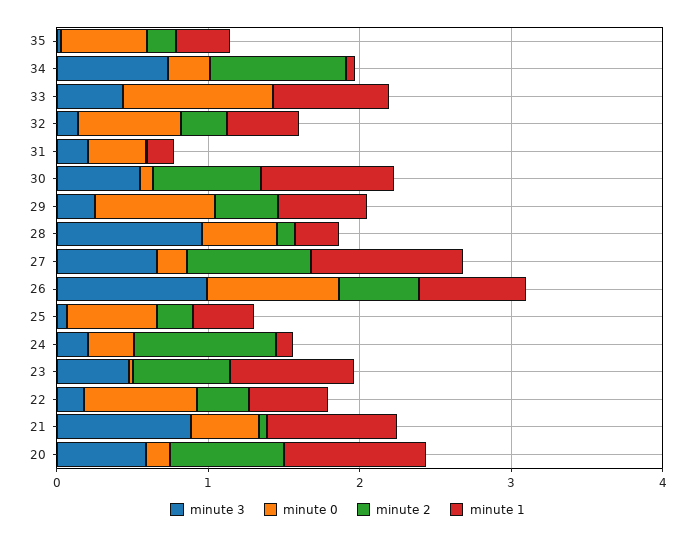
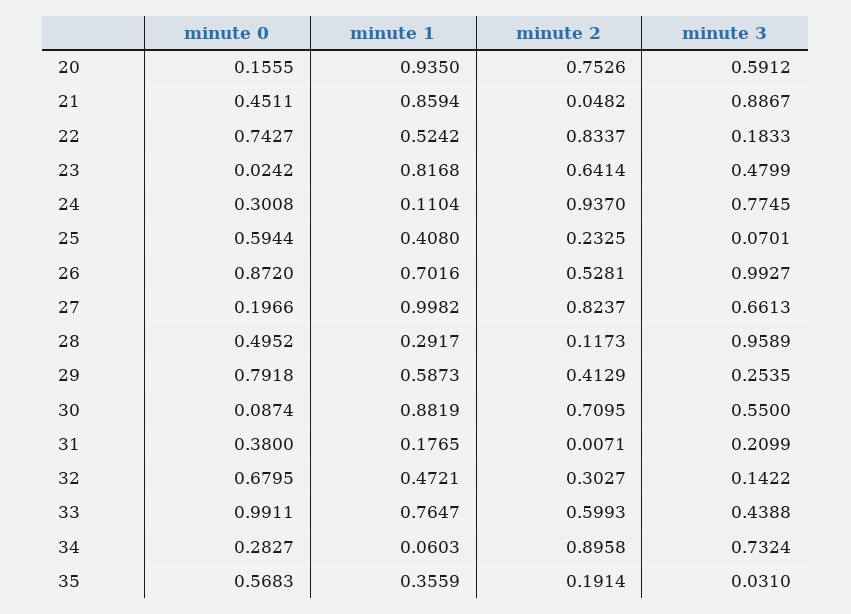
  {
    "minute 3": {
      "35": 0.031,
      "34": 0.7324,
      "33": 0.4388,
      "32": 0.1422,
      "31": 0.2099,
      "30": 0.55,
      "29": 0.2535,
      "28": 0.9589,
      "27": 0.6613,
      "26": 0.9927,
      "25": 0.0701,
-     "24": 0.2,
+     "24": 0.7745,
      "23": 0.4799,
      "22": 0.1833,
      "21": 0.8867,
      "20": 0.5912
    },
    "minute 0": {
      "35": 0.5683,
      "34": 0.2827,
      "33": 0.9911,
      "32": 0.6795,
      "31": 0.38,
      "30": 0.0874,
      "29": 0.7918,
      "28": 0.4952,
      "27": 0.1966,
      "26": 0.872,
      "25": 0.5944,
      "24": 0.3008,
      "23": 0.0242,
      "22": 0.7427,
      "21": 0.4511,
      "20": 0.1555
    },
    "minute 2": {
      "35": 0.1914,
      "34": 0.8958,
-     "33": 0,
+     "33": 0.5993,
      "32": 0.3027,
      "31": 0.0071,
      "30": 0.7095,
      "29": 0.4129,
      "28": 0.1173,
      "27": 0.8237,
      "26": 0.5281,
      "25": 0.2325,
      "24": 0.937,
      "23": 0.6414,
-     "22": 0.4,
+     "22": 0.8337,
      "21": 0.0482,
      "20": 0.7526
    },
    "minute 1": {
      "35": 0.3559,
      "34": 0.0603,
      "33": 0.7647,
      "32": 0.4721,
      "31": 0.1765,
      "30": 0.8819,
      "29": 0.5873,
      "28": 0.2917,
      "27": 0.9982,
      "26": 0.7016,
      "25": 0.408,
      "24": 0.1104,
      "23": 0.8168,
      "22": 0.5242,
      "21": 0.8594,
      "20": 0.935
    }
  }

